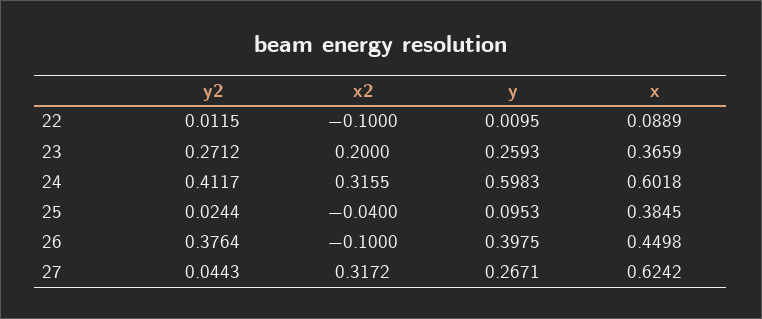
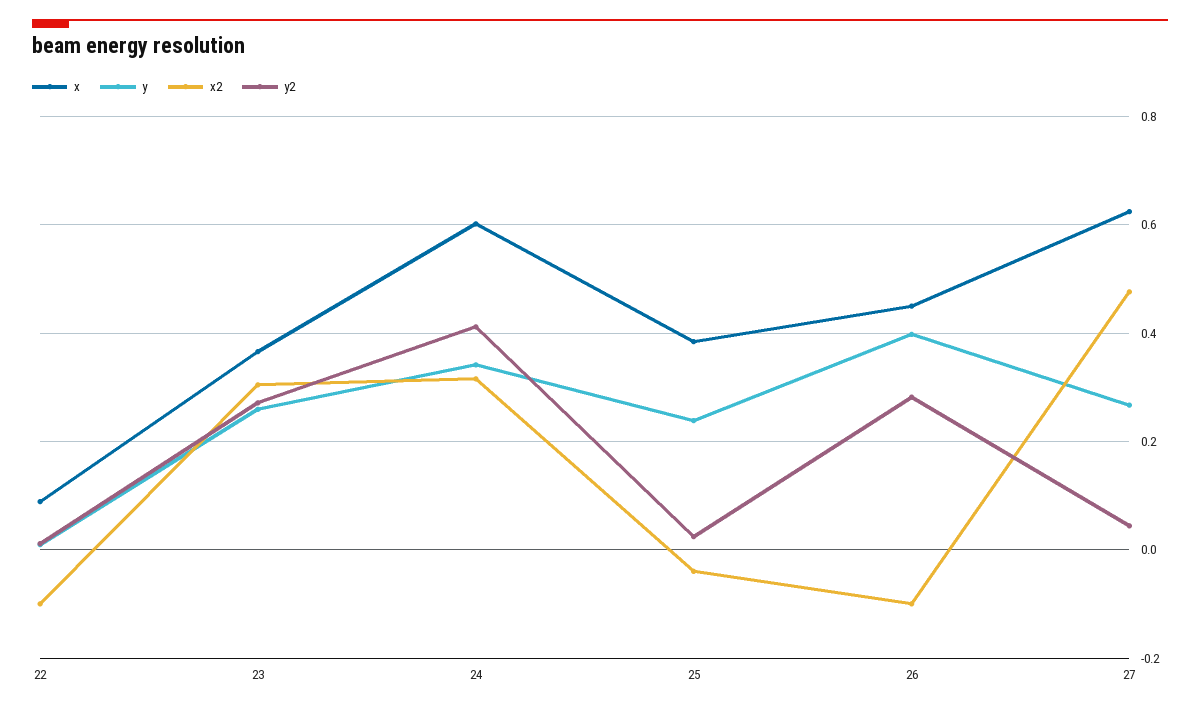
  {
    "y2": {
      "22": 0.0115,
      "23": 0.2712,
      "24": 0.4117,
      "25": 0.0244,
-     "26": 0.3764,
+     "26": 0.28,
      "27": 0.0443
    },
    "x2": {
      "22": -0.1,
-     "23": 0.2,
+     "23": 0.3,
      "24": 0.3155,
      "25": -0.04,
      "26": -0.1,
-     "27": 0.3172
+     "27": 0.48
    },
    "y": {
      "22": 0.0095,
      "23": 0.2593,
-     "24": 0.5983,
+     "24": 0.34,
-     "25": 0.0953,
+     "25": 0.24,
      "26": 0.3975,
      "27": 0.2671
    },
    "x": {
      "22": 0.0889,
      "23": 0.3659,
      "24": 0.6018,
      "25": 0.3845,
      "26": 0.4498,
      "27": 0.6242
    }
  }

